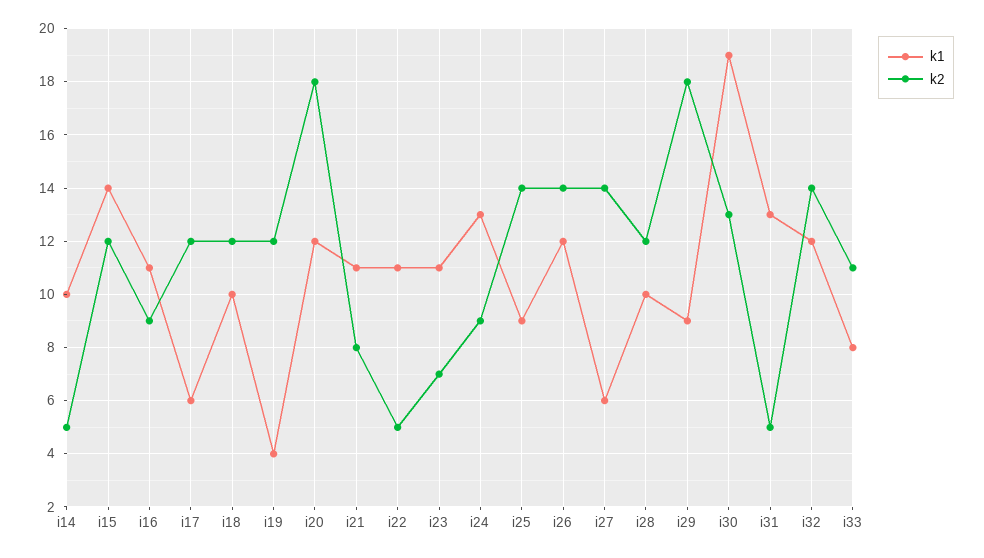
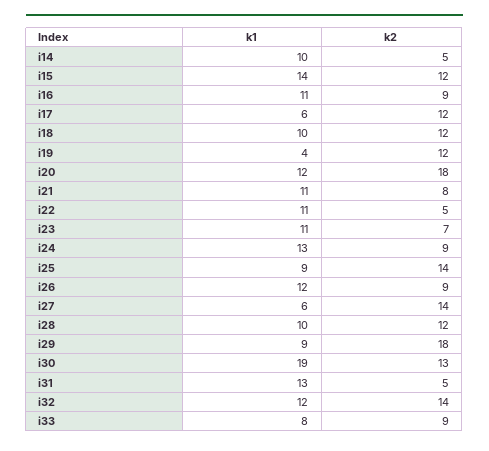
  {
    "k1": {
      "i14": 10,
      "i15": 14,
      "i16": 11,
      "i17": 6,
      "i18": 10,
      "i19": 4,
      "i20": 12,
      "i21": 11,
      "i22": 11,
      "i23": 11,
      "i24": 13,
      "i25": 9,
      "i26": 12,
      "i27": 6,
      "i28": 10,
      "i29": 9,
      "i30": 19,
      "i31": 13,
      "i32": 12,
      "i33": 8
    },
    "k2": {
      "i14": 5,
      "i15": 12,
      "i16": 9,
      "i17": 12,
      "i18": 12,
      "i19": 12,
      "i20": 18,
      "i21": 8,
      "i22": 5,
      "i23": 7,
      "i24": 9,
      "i25": 14,
-     "i26": 14,
+     "i26": 9,
      "i27": 14,
      "i28": 12,
      "i29": 18,
      "i30": 13,
      "i31": 5,
      "i32": 14,
-     "i33": 11
+     "i33": 9
    }
  }

